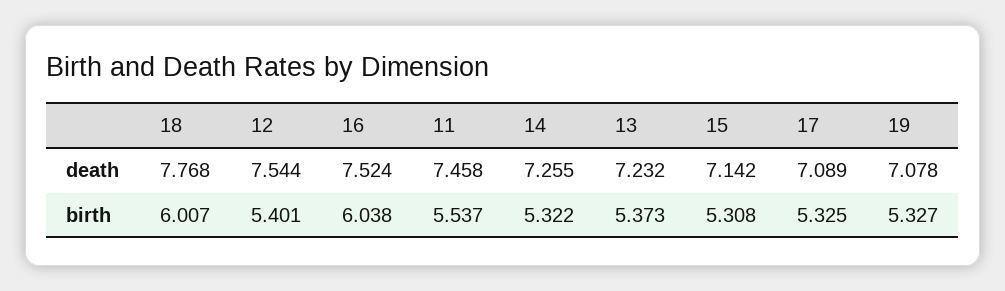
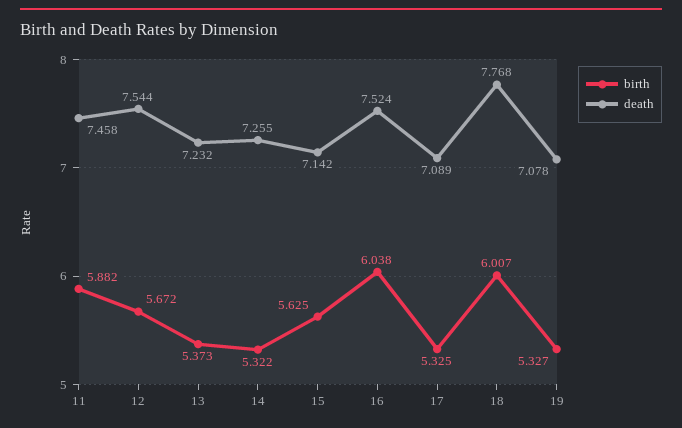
  {
    "death": {
      "18": 7.768,
      "12": 7.544,
      "16": 7.524,
      "11": 7.458,
      "14": 7.255,
      "13": 7.232,
      "15": 7.142,
      "17": 7.089,
      "19": 7.078
    },
    "birth": {
      "18": 6.007,
-     "12": 5.401,
+     "12": 5.672,
      "16": 6.038,
-     "11": 5.537,
+     "11": 5.882,
      "14": 5.322,
      "13": 5.373,
-     "15": 5.308,
+     "15": 5.625,
      "17": 5.325,
      "19": 5.327
    }
  }

